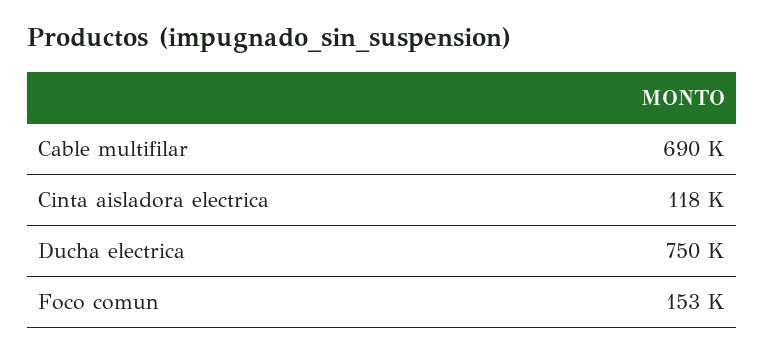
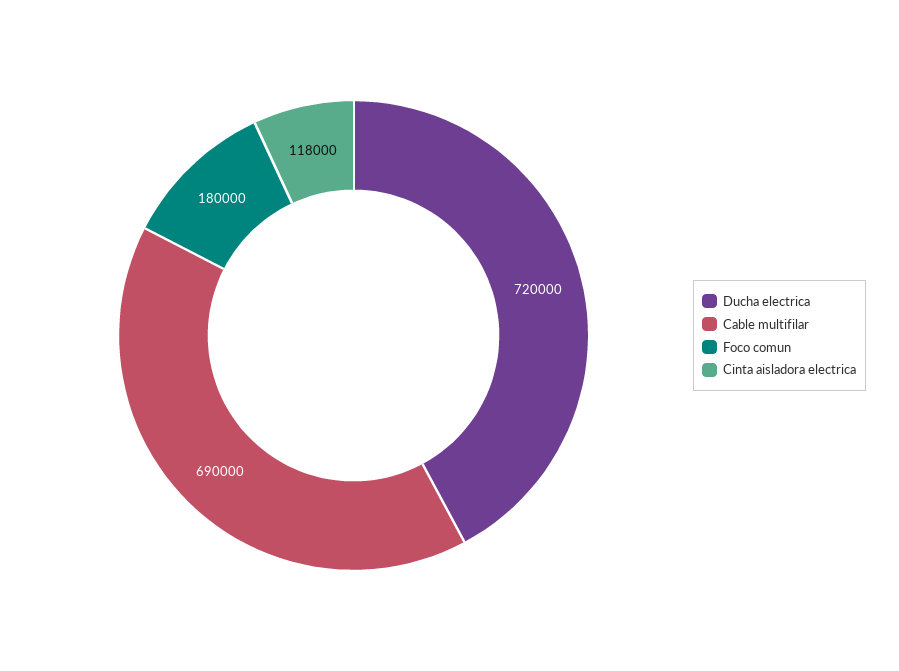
  {
    "Cable multifilar": 690000,
    "Cinta aisladora electrica": 118000,
-   "Ducha electrica": 750000,
+   "Ducha electrica": 720000,
-   "Foco comun": 153000
+   "Foco comun": 180000
  }

